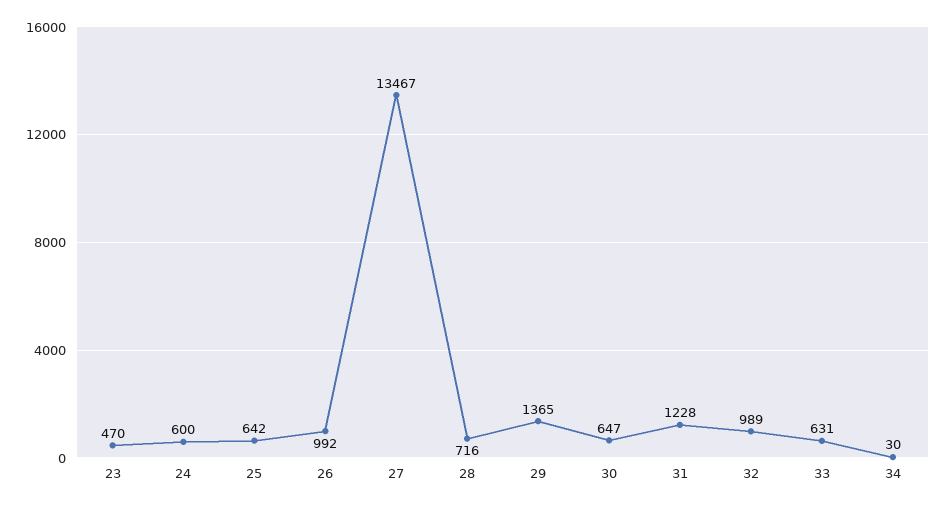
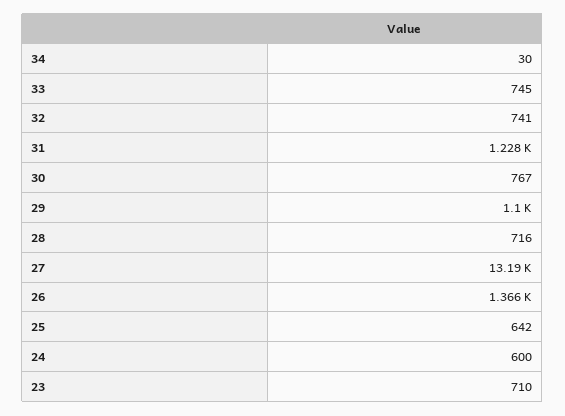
  {
-   "23": 470,
+   "23": 710,
    "24": 600,
    "25": 642,
-   "26": 992,
+   "26": 1366,
-   "27": 13467,
+   "27": 13190,
    "28": 716,
-   "29": 1365,
+   "29": 1100,
-   "30": 647,
+   "30": 767,
    "31": 1228,
-   "32": 989,
+   "32": 741,
-   "33": 631,
+   "33": 745,
    "34": 30
  }

